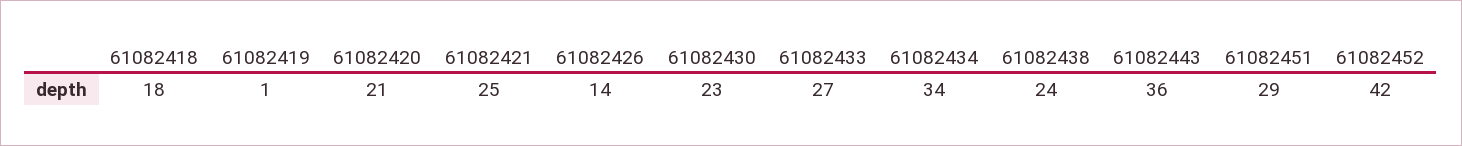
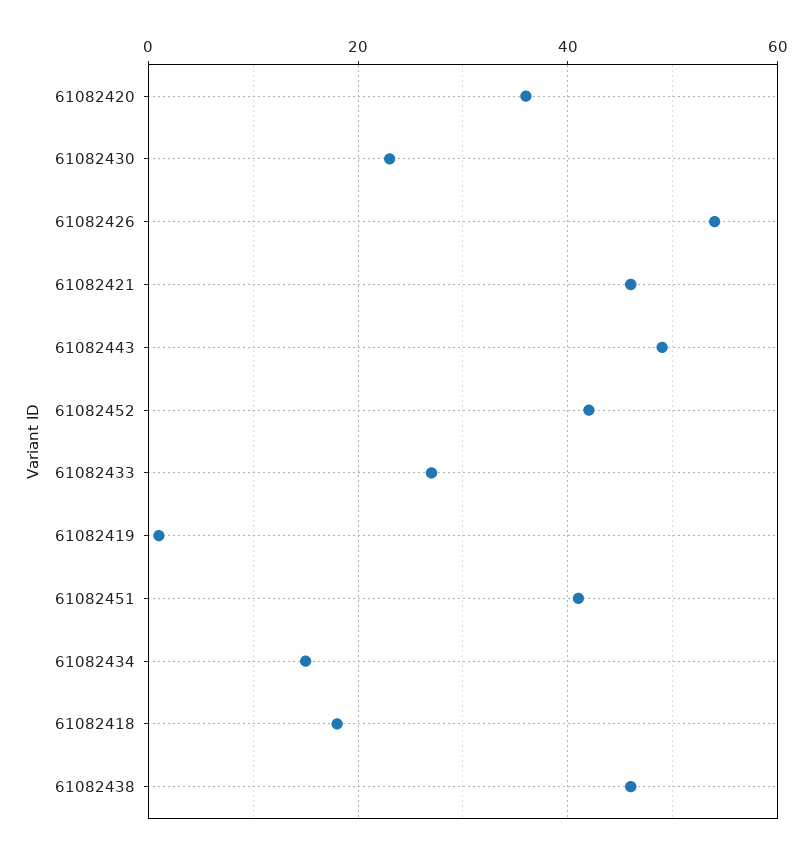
  {
    "61082418": 18,
    "61082419": 1,
-   "61082420": 21,
+   "61082420": 35,
-   "61082421": 25,
+   "61082421": 45,
-   "61082426": 14,
+   "61082426": 55,
    "61082430": 23,
    "61082433": 27,
-   "61082434": 34,
+   "61082434": 15,
-   "61082438": 24,
+   "61082438": 45,
-   "61082443": 36,
+   "61082443": 50,
-   "61082451": 29,
+   "61082451": 40,
    "61082452": 42
  }

